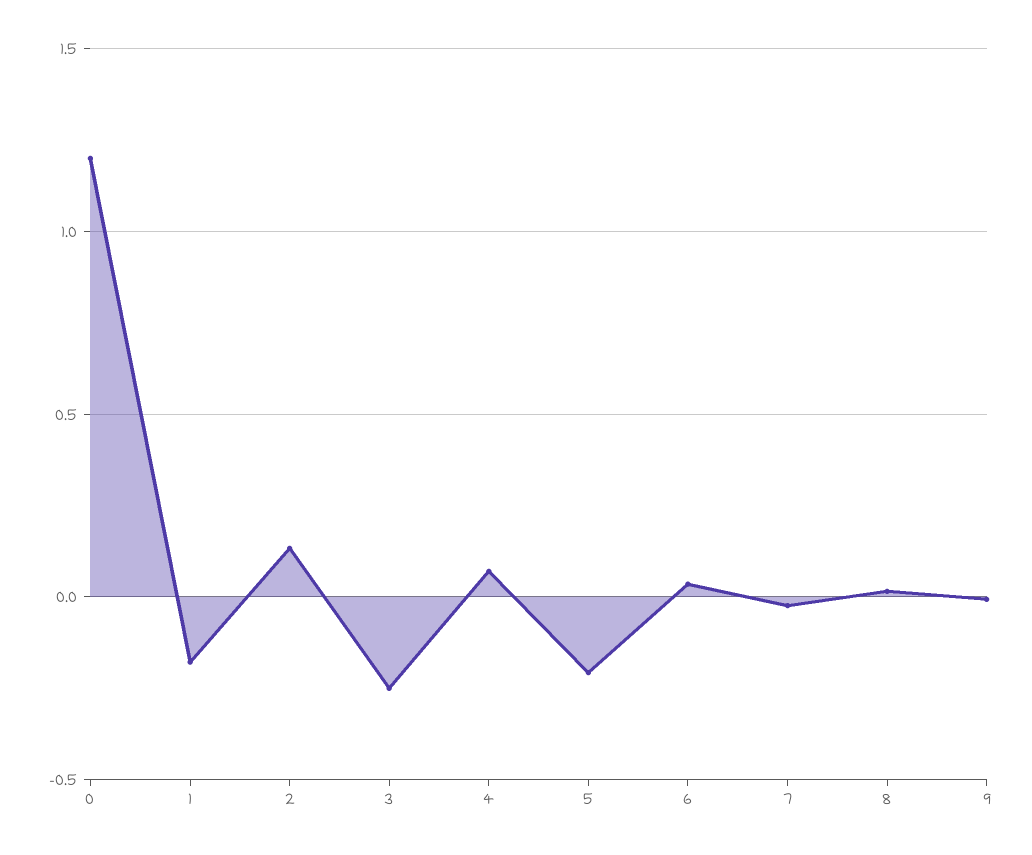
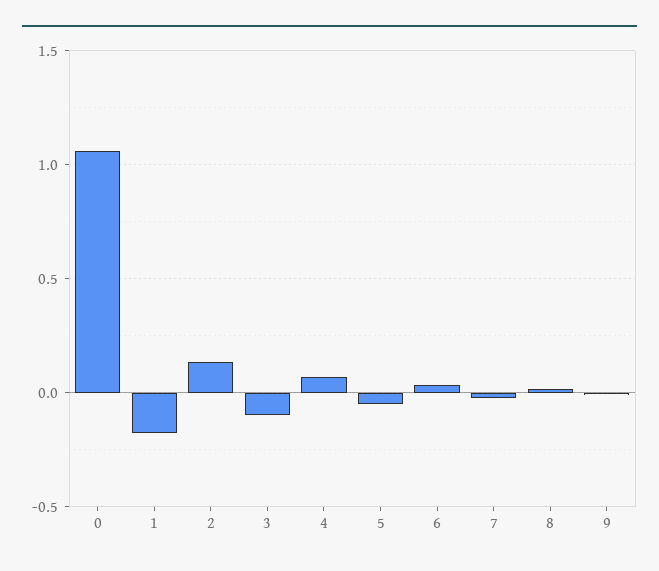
  {
-   "0": 1.2,
+   "0": 1.05,
    "1": -0.2,
    "2": 0.15,
-   "3": -0.25,
+   "3": -0.1,
    "4": 0.05,
-   "5": -0.2,
+   "5": -0.05,
    "6": 0.05,
    "7": 0,
    "8": 0,
    "9": 0
  }

